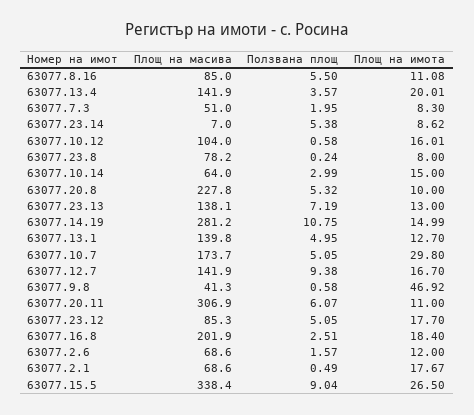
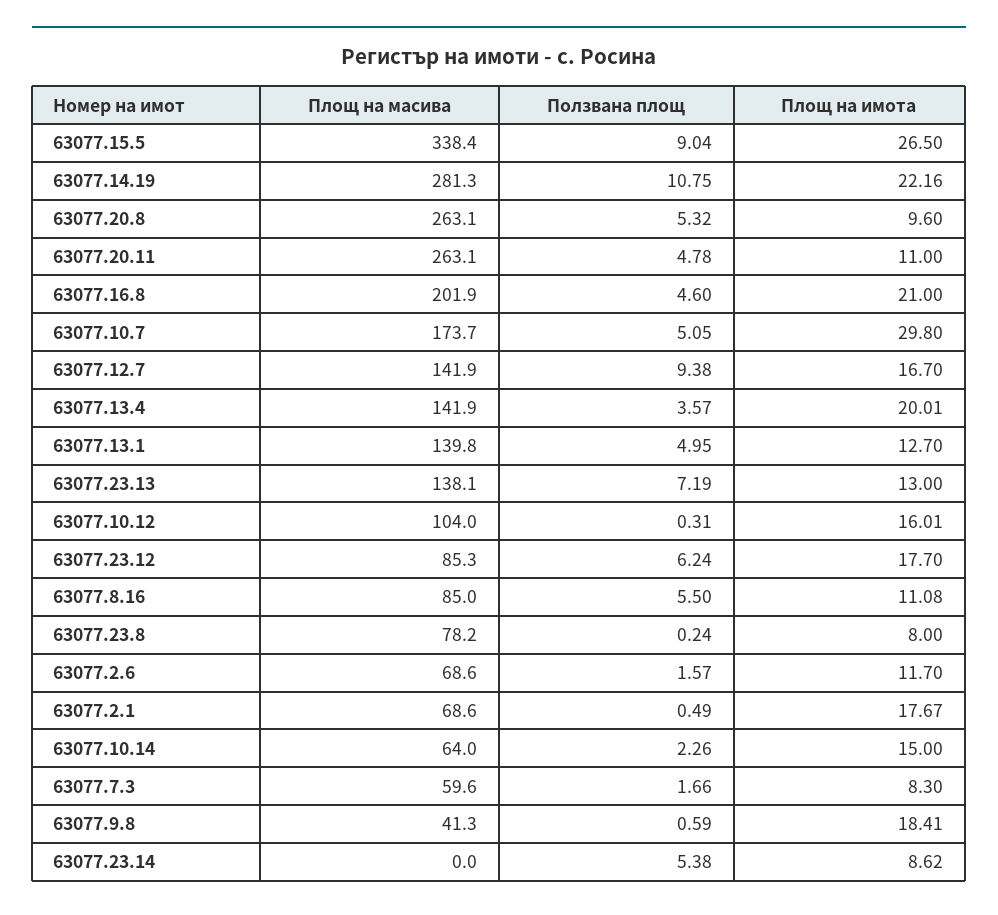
  {
    "Площ на масива": {
      "63077.8.16": 85,
      "63077.13.4": 141.9,
-     "63077.7.3": 51,
+     "63077.7.3": 59.6,
-     "63077.23.14": 7,
+     "63077.23.14": 0,
      "63077.10.12": 104,
      "63077.23.8": 78.2,
      "63077.10.14": 64,
-     "63077.20.8": 227.8,
+     "63077.20.8": 263.1,
      "63077.23.13": 138.1,
-     "63077.14.19": 281.2,
+     "63077.14.19": 281.3,
      "63077.13.1": 139.8,
      "63077.10.7": 173.7,
      "63077.12.7": 141.9,
      "63077.9.8": 41.3,
-     "63077.20.11": 306.9,
+     "63077.20.11": 263.1,
      "63077.23.12": 85.3,
      "63077.16.8": 201.9,
      "63077.2.6": 68.6,
      "63077.2.1": 68.6,
      "63077.15.5": 338.4
    },
    "Ползвана площ": {
      "63077.8.16": 5.5,
      "63077.13.4": 3.57,
-     "63077.7.3": 1.95,
+     "63077.7.3": 1.66,
      "63077.23.14": 5.38,
-     "63077.10.12": 0.58,
+     "63077.10.12": 0.31,
      "63077.23.8": 0.24,
-     "63077.10.14": 2.99,
+     "63077.10.14": 2.26,
      "63077.20.8": 5.32,
      "63077.23.13": 7.19,
      "63077.14.19": 10.75,
      "63077.13.1": 4.95,
      "63077.10.7": 5.05,
      "63077.12.7": 9.38,
-     "63077.9.8": 0.58,
+     "63077.9.8": 0.59,
-     "63077.20.11": 6.07,
+     "63077.20.11": 4.78,
-     "63077.23.12": 5.05,
+     "63077.23.12": 6.24,
-     "63077.16.8": 2.51,
+     "63077.16.8": 4.6,
      "63077.2.6": 1.57,
      "63077.2.1": 0.49,
      "63077.15.5": 9.04
    },
    "Площ на имота": {
      "63077.8.16": 11.08,
      "63077.13.4": 20.01,
      "63077.7.3": 8.3,
      "63077.23.14": 8.62,
      "63077.10.12": 16.01,
      "63077.23.8": 8,
      "63077.10.14": 15,
-     "63077.20.8": 10,
+     "63077.20.8": 9.6,
      "63077.23.13": 13,
-     "63077.14.19": 14.99,
+     "63077.14.19": 22.16,
      "63077.13.1": 12.7,
      "63077.10.7": 29.8,
      "63077.12.7": 16.7,
-     "63077.9.8": 46.92,
+     "63077.9.8": 18.41,
      "63077.20.11": 11,
      "63077.23.12": 17.7,
-     "63077.16.8": 18.4,
+     "63077.16.8": 21,
-     "63077.2.6": 12,
+     "63077.2.6": 11.7,
      "63077.2.1": 17.67,
      "63077.15.5": 26.5
    }
  }

